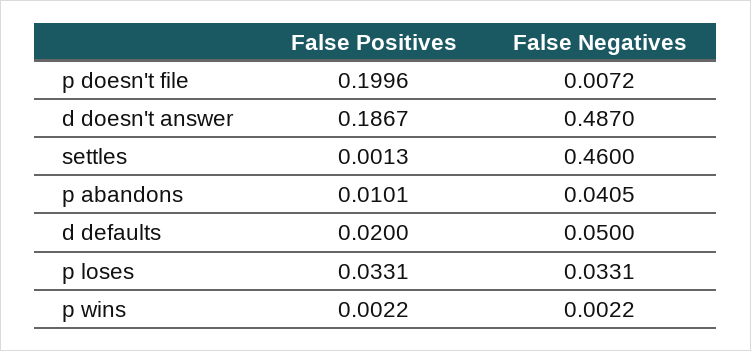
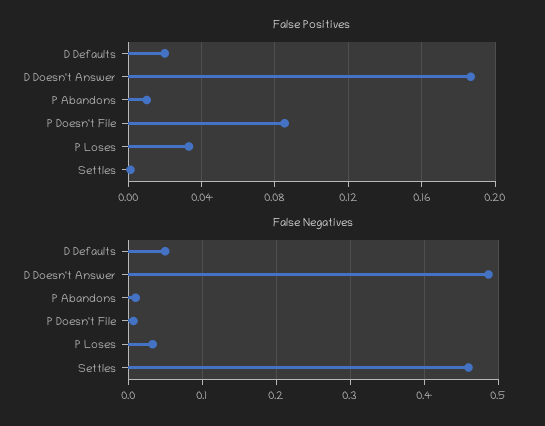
  {
    "False Positives": {
-     "p doesn't file": 0.1996,
+     "p doesn't file": 0.085,
      "d doesn't answer": 0.1867,
      "settles": 0.0013,
      "p abandons": 0.0101,
      "d defaults": 0.02,
-     "p loses": 0.0331,
+     "p loses": 0.0331
-     "p wins": 0.0022
    },
    "False Negatives": {
      "p doesn't file": 0.0072,
      "d doesn't answer": 0.487,
      "settles": 0.46,
-     "p abandons": 0.0405,
+     "p abandons": 0.01,
      "d defaults": 0.05,
-     "p loses": 0.0331,
+     "p loses": 0.0331
-     "p wins": 0.0022
    }
  }

